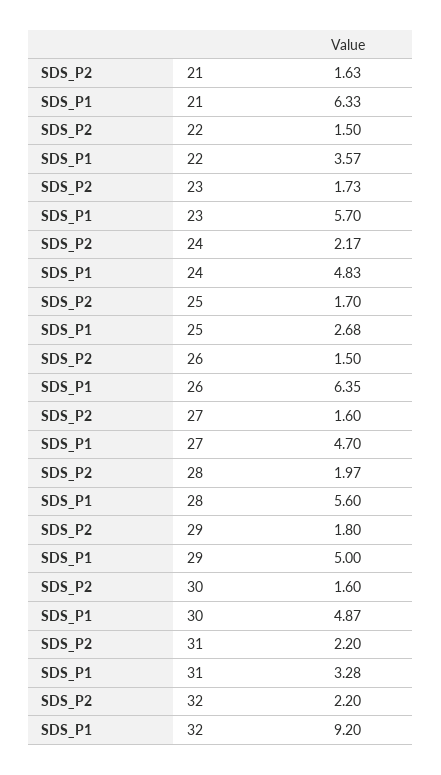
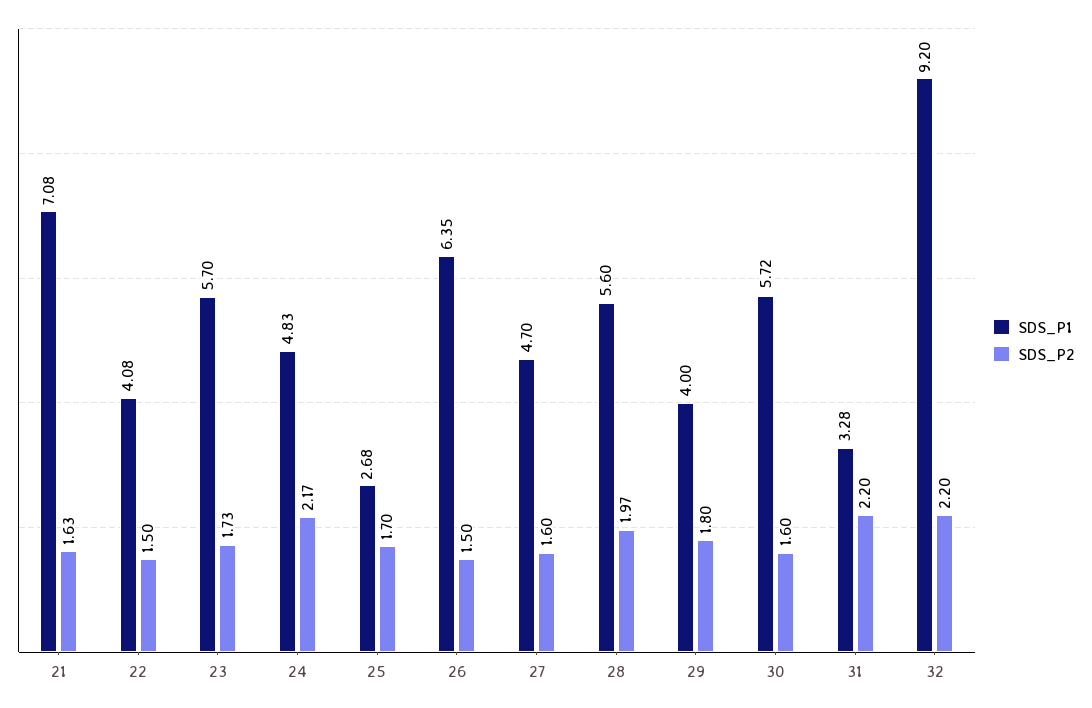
  {
    "SDS_P2": {
      "21": 1.63,
      "22": 1.5,
      "23": 1.73,
      "24": 2.17,
      "25": 1.7,
      "26": 1.5,
      "27": 1.6,
      "28": 1.97,
      "29": 1.8,
      "30": 1.6,
      "31": 2.2,
      "32": 2.2
    },
    "SDS_P1": {
-     "21": 6.33,
+     "21": 7.08,
-     "22": 3.57,
+     "22": 4.08,
      "23": 5.7,
      "24": 4.83,
      "25": 2.68,
      "26": 6.35,
      "27": 4.7,
      "28": 5.6,
-     "29": 5,
+     "29": 4,
-     "30": 4.87,
+     "30": 5.72,
      "31": 3.28,
      "32": 9.2
    }
  }

